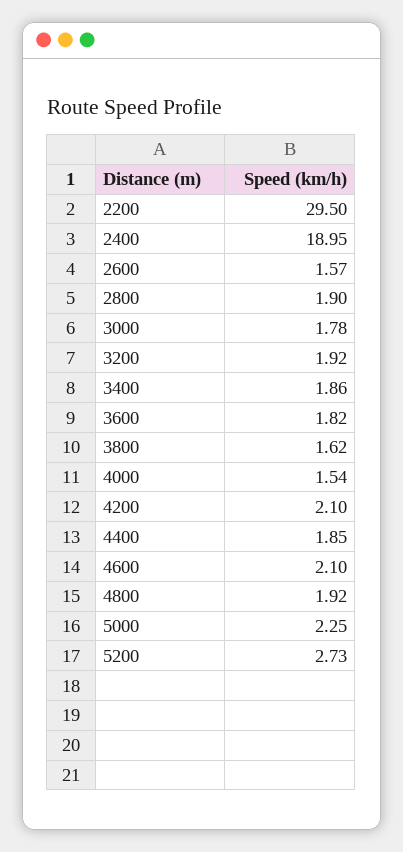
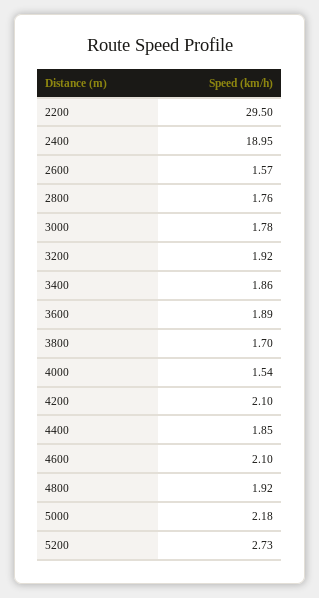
  {
    "2200": 29.5,
    "2400": 18.95,
    "2600": 1.57,
-   "2800": 1.9,
+   "2800": 1.76,
    "3000": 1.78,
    "3200": 1.92,
    "3400": 1.86,
-   "3600": 1.82,
+   "3600": 1.89,
-   "3800": 1.62,
+   "3800": 1.7,
    "4000": 1.54,
    "4200": 2.1,
    "4400": 1.85,
    "4600": 2.1,
    "4800": 1.92,
-   "5000": 2.25,
+   "5000": 2.18,
    "5200": 2.73
  }

